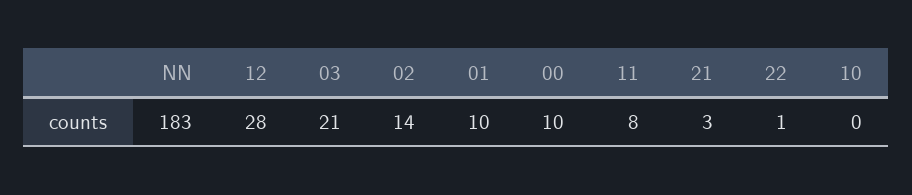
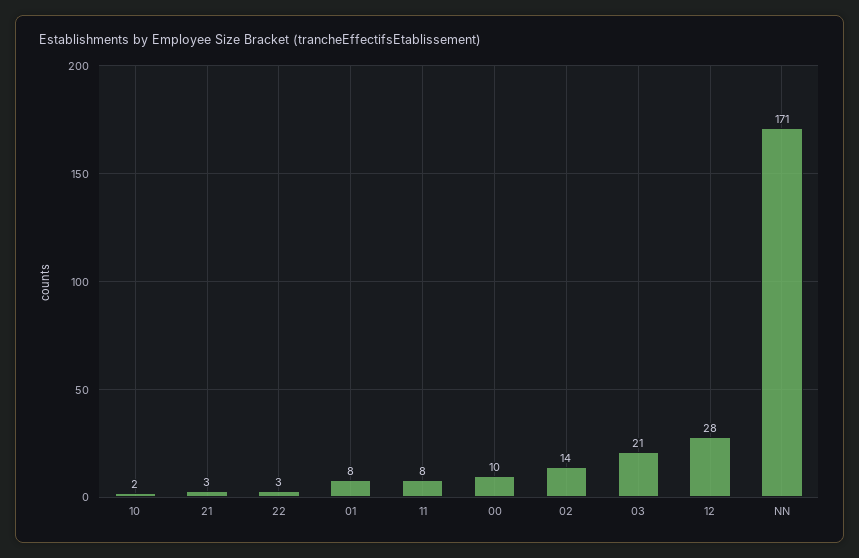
  {
-   "NN": 183,
+   "NN": 171,
    "12": 28,
    "03": 21,
    "02": 14,
-   "01": 10,
+   "01": 8,
    "00": 10,
    "11": 8,
    "21": 3,
-   "22": 1,
+   "22": 3,
-   "10": 0
+   "10": 2
  }

